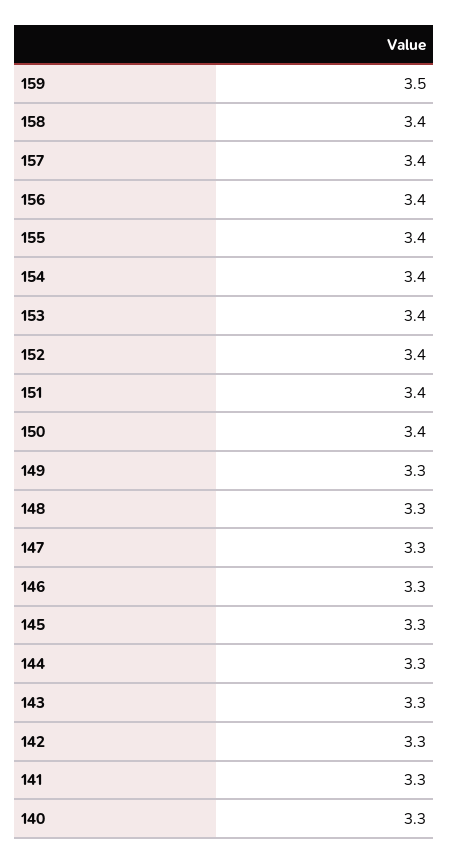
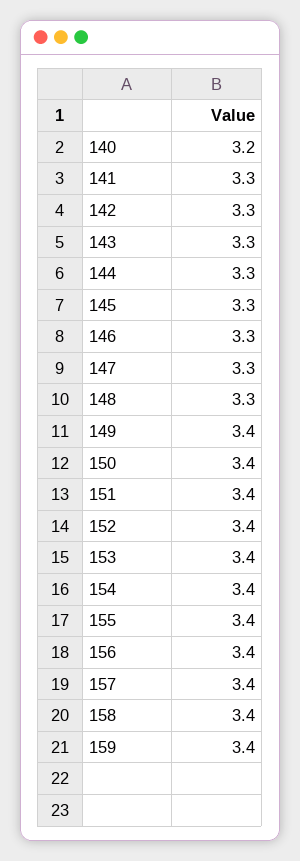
  {
-   "159": 3.5,
+   "159": 3.4,
    "158": 3.4,
    "157": 3.4,
    "156": 3.4,
    "155": 3.4,
    "154": 3.4,
    "153": 3.4,
    "152": 3.4,
    "151": 3.4,
    "150": 3.4,
-   "149": 3.3,
+   "149": 3.4,
    "148": 3.3,
    "147": 3.3,
    "146": 3.3,
    "145": 3.3,
    "144": 3.3,
    "143": 3.3,
    "142": 3.3,
    "141": 3.3,
-   "140": 3.3
+   "140": 3.2
  }

